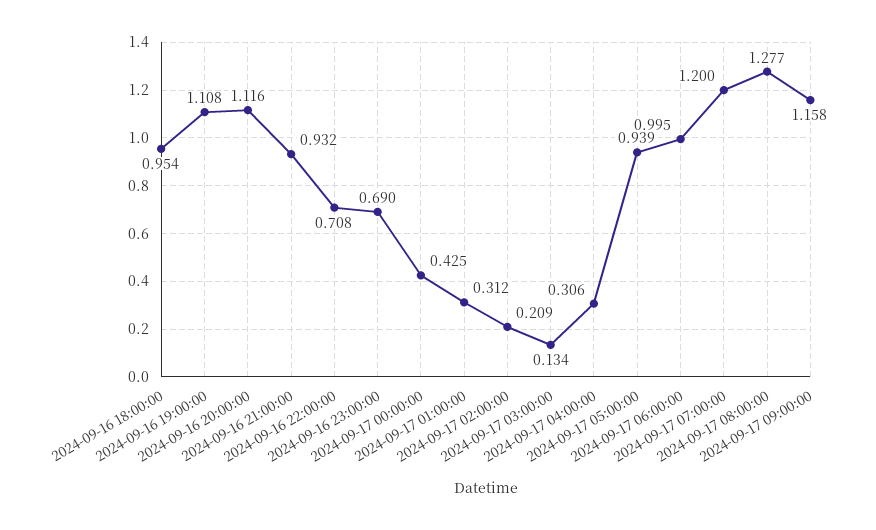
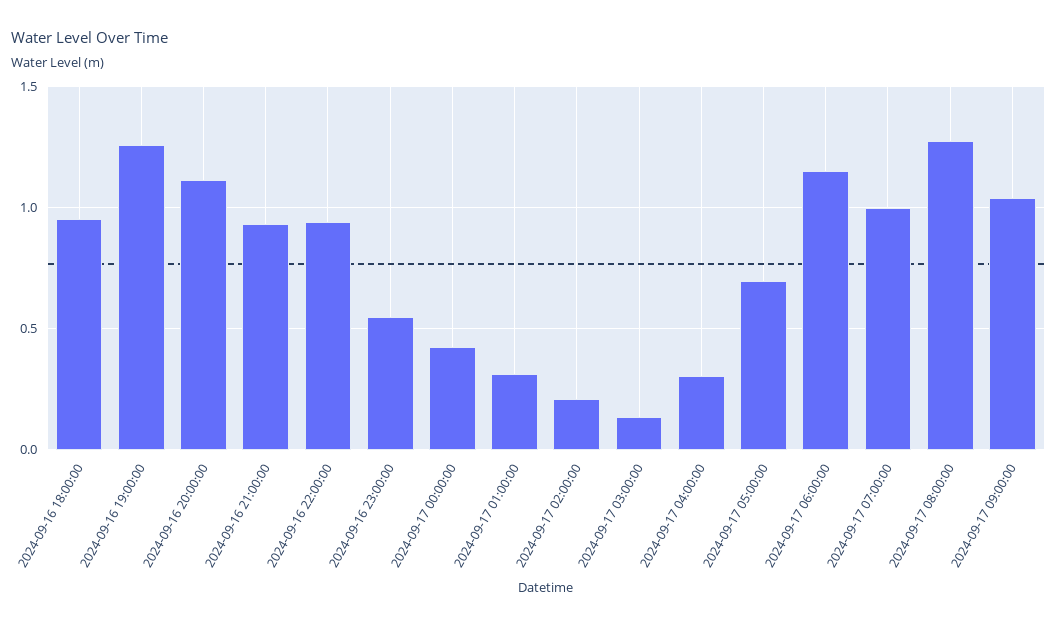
  {
    "2024-09-16 18:00:00": 0.954,
-   "2024-09-16 19:00:00": 1.108,
+   "2024-09-16 19:00:00": 1.25,
    "2024-09-16 20:00:00": 1.116,
    "2024-09-16 21:00:00": 0.932,
-   "2024-09-16 22:00:00": 0.708,
+   "2024-09-16 22:00:00": 0.95,
-   "2024-09-16 23:00:00": 0.69,
+   "2024-09-16 23:00:00": 0.55,
    "2024-09-17 00:00:00": 0.425,
    "2024-09-17 01:00:00": 0.312,
    "2024-09-17 02:00:00": 0.209,
    "2024-09-17 03:00:00": 0.134,
    "2024-09-17 04:00:00": 0.306,
-   "2024-09-17 05:00:00": 0.939,
+   "2024-09-17 05:00:00": 0.7,
-   "2024-09-17 06:00:00": 0.995,
+   "2024-09-17 06:00:00": 1.15,
-   "2024-09-17 07:00:00": 1.2,
+   "2024-09-17 07:00:00": 1,
    "2024-09-17 08:00:00": 1.277,
-   "2024-09-17 09:00:00": 1.158
+   "2024-09-17 09:00:00": 1.05
  }

